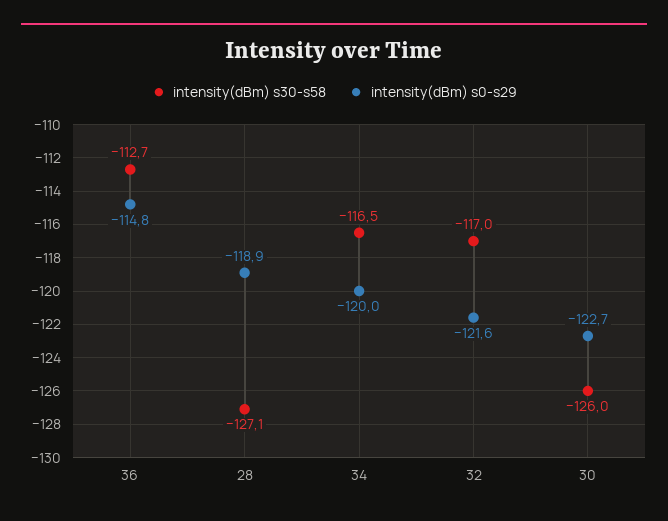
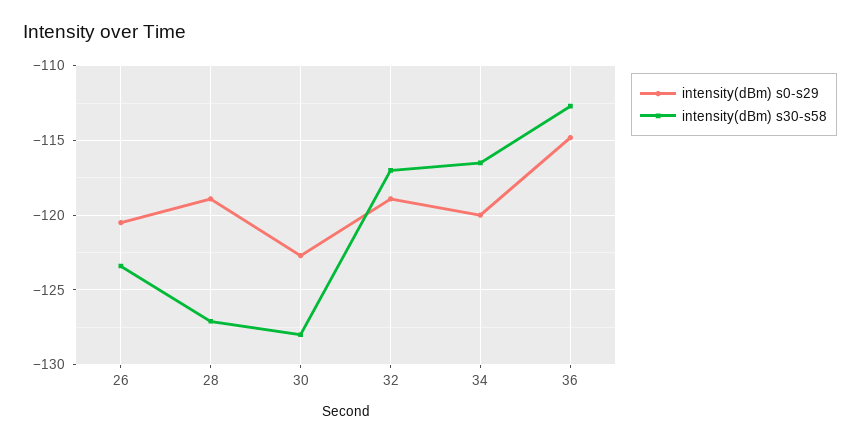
  {
    "intensity(dBm) s30-s58": {
      "36": -112.7,
      "28": -127.1,
      "34": -116.5,
      "32": -117,
-     "30": -126
+     "30": -128,
+     "26": -123.5
    },
    "intensity(dBm) s0-s29": {
      "36": -114.8,
      "28": -118.9,
      "34": -120,
-     "32": -121.6,
+     "32": -119,
-     "30": -122.7
+     "30": -122.7,
+     "26": -120.5
    }
  }

